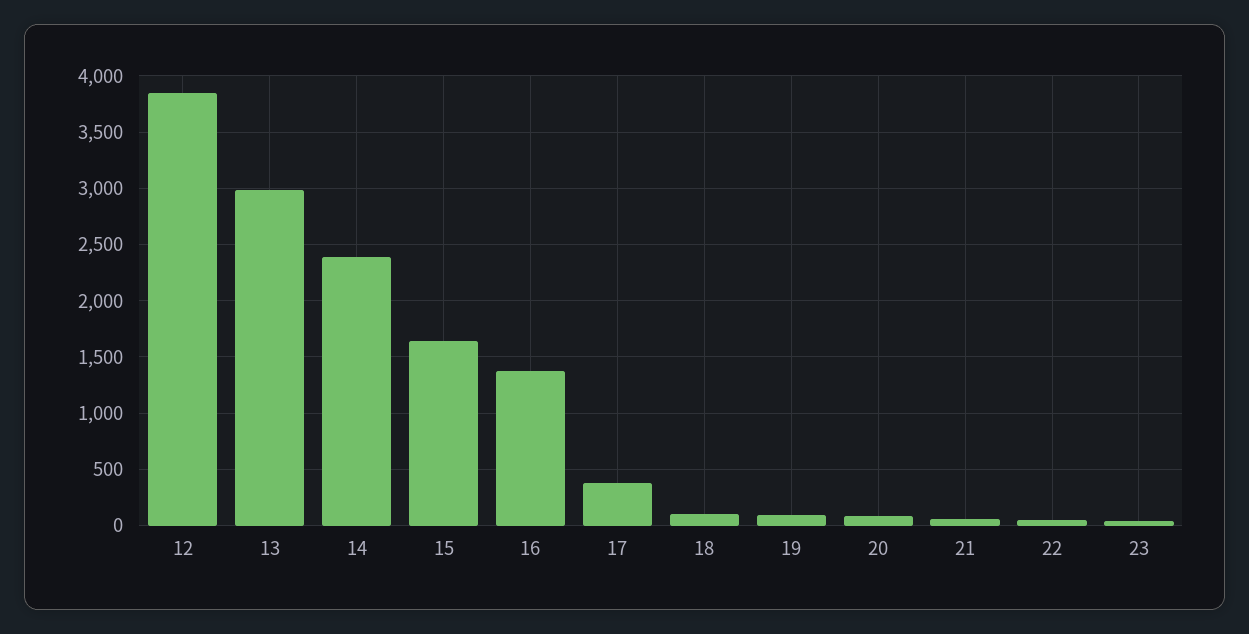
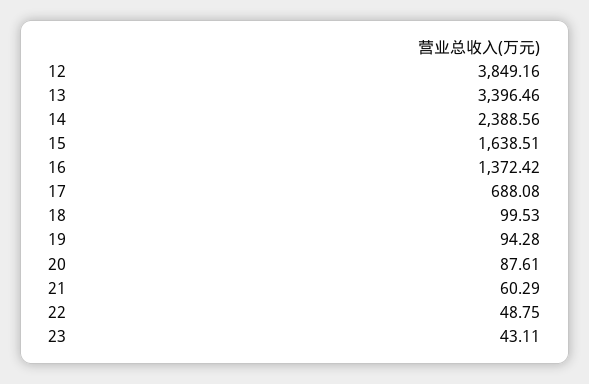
  {
    "12": 3849.16,
-   "13": 3000,
+   "13": 3396.46,
    "14": 2388.56,
    "15": 1638.51,
    "16": 1372.42,
-   "17": 400,
+   "17": 688.08,
    "18": 99.53,
    "19": 94.28,
    "20": 87.61,
    "21": 60.29,
    "22": 48.75,
    "23": 43.11
  }

